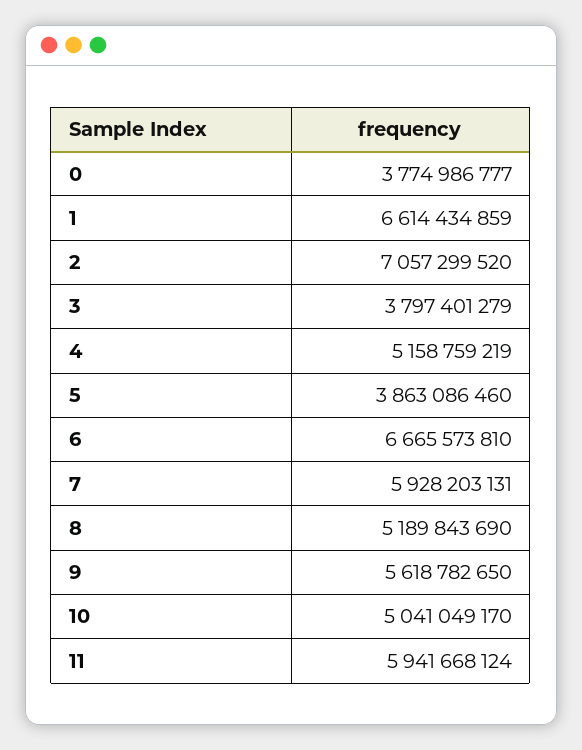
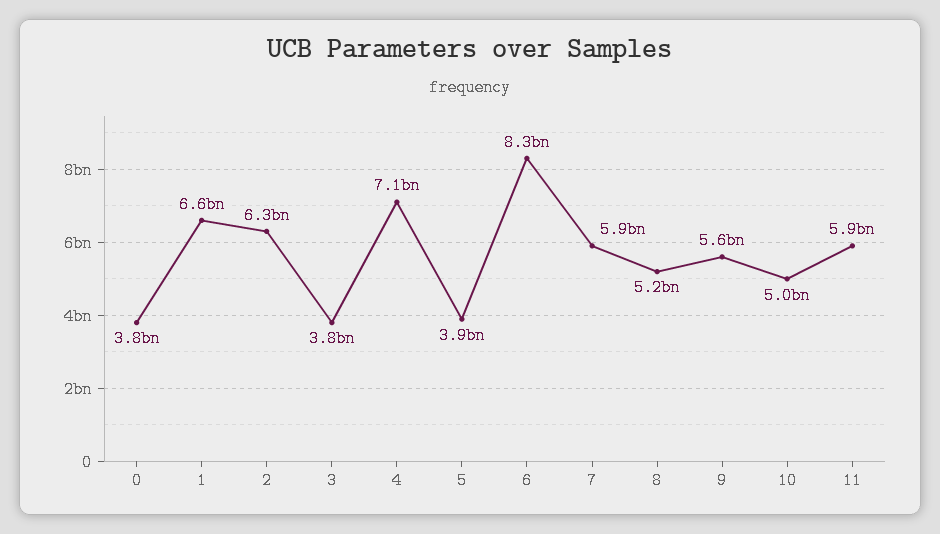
  {
    "0": 3774986777,
    "1": 6614434859,
-   "2": 7057299520,
+   "2": 6300000000,
    "3": 3797401279,
-   "4": 5158759219,
+   "4": 7100000000,
    "5": 3863086460,
-   "6": 6665573810,
+   "6": 8300000000,
    "7": 5928203131,
    "8": 5189843690,
    "9": 5618782650,
    "10": 5041049170,
    "11": 5941668124
  }

